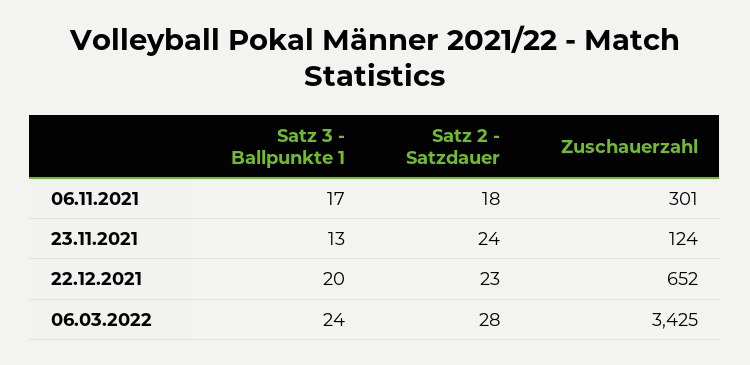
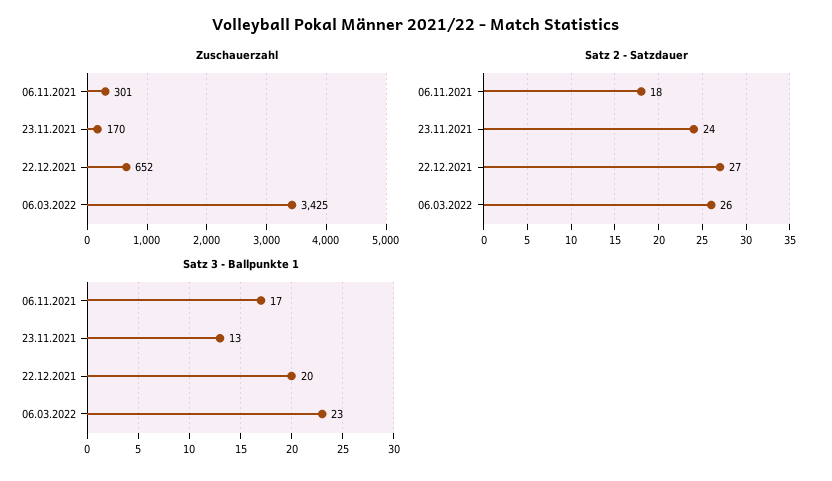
  {
    "Satz 3 - Ballpunkte 1": {
      "06.11.2021": 17,
      "23.11.2021": 13,
      "22.12.2021": 20,
-     "06.03.2022": 24
+     "06.03.2022": 23
    },
    "Satz 2 - Satzdauer": {
      "06.11.2021": 18,
      "23.11.2021": 24,
-     "22.12.2021": 23,
+     "22.12.2021": 27,
-     "06.03.2022": 28
+     "06.03.2022": 26
    },
    "Zuschauerzahl": {
      "06.11.2021": 301,
-     "23.11.2021": 124,
+     "23.11.2021": 170,
      "22.12.2021": 652,
      "06.03.2022": 3425
    }
  }

